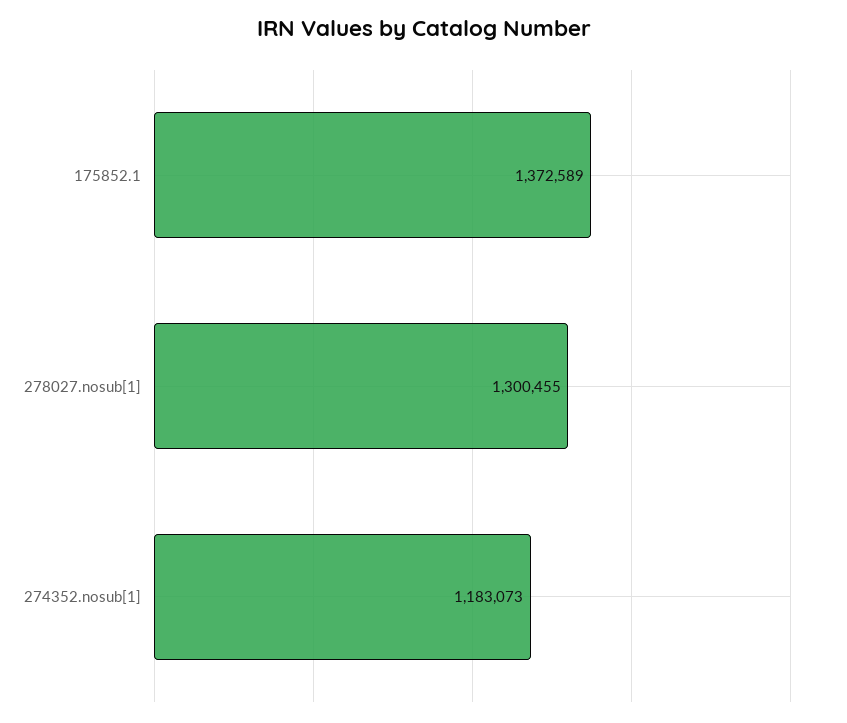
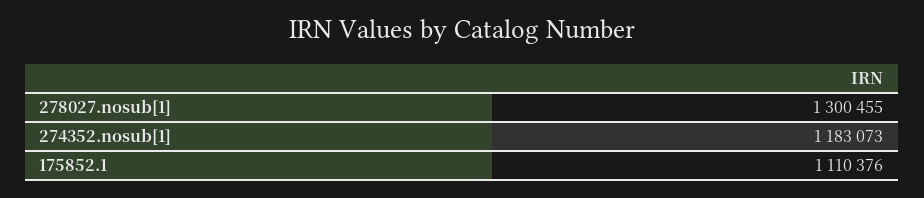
  {
-   "175852.1": 1372589,
+   "175852.1": 1110376,
    "278027.nosub[1]": 1300455,
    "274352.nosub[1]": 1183073
  }

